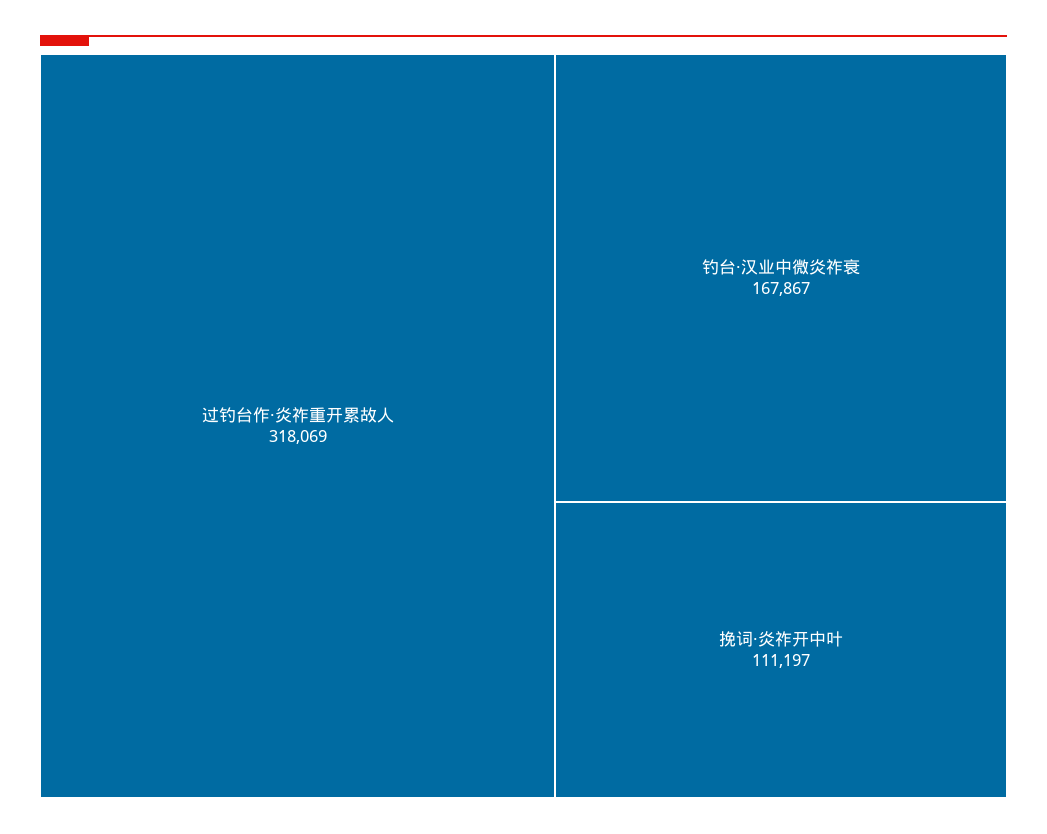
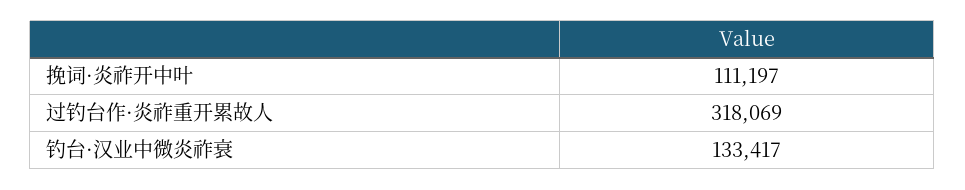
  {
    "过钓台作·炎祚重开累故人": 318069,
-   "钓台·汉业中微炎祚衰": 167867,
+   "钓台·汉业中微炎祚衰": 133417,
    "挽词·炎祚开中叶": 111197
  }

